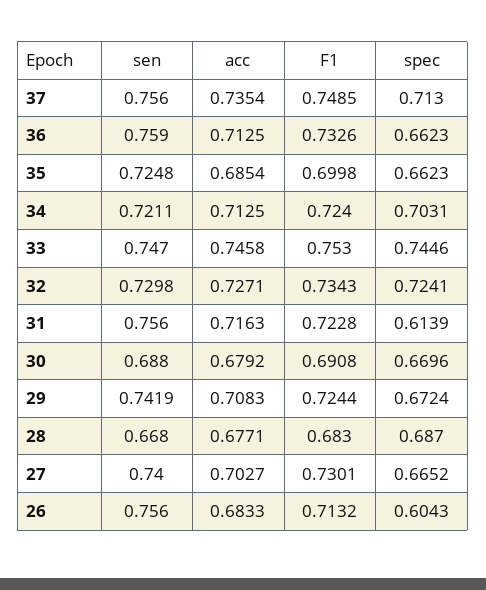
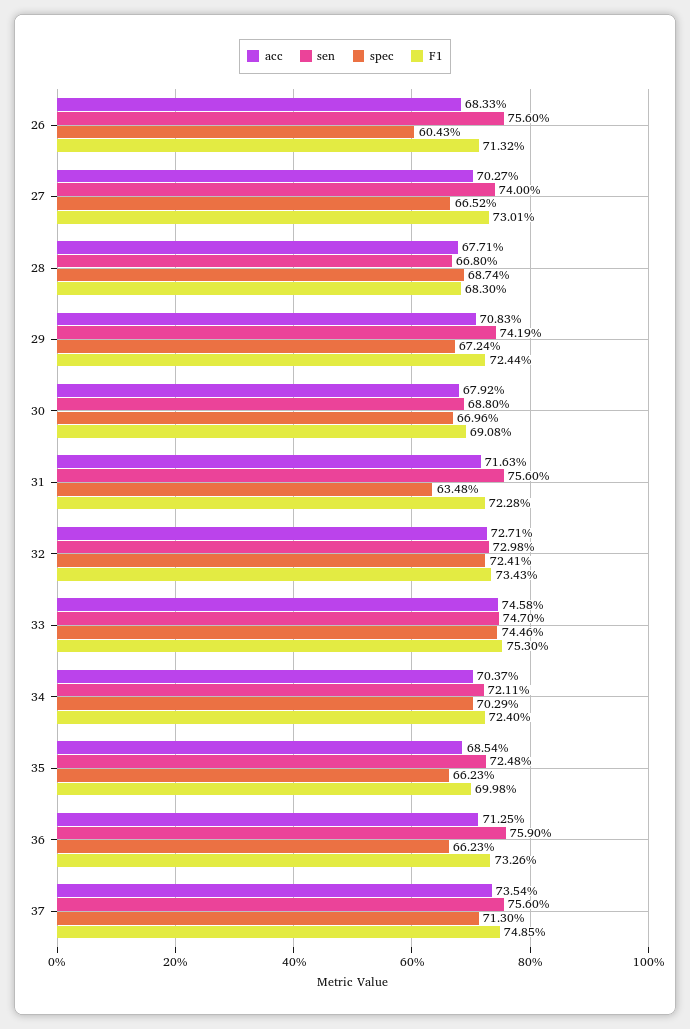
  {
    "sen": {
      "37": 0.756,
      "36": 0.759,
      "35": 0.7248,
      "34": 0.7211,
      "33": 0.747,
      "32": 0.7298,
      "31": 0.756,
      "30": 0.688,
      "29": 0.7419,
      "28": 0.668,
      "27": 0.74,
      "26": 0.756
    },
    "acc": {
      "37": 0.7354,
      "36": 0.7125,
      "35": 0.6854,
-     "34": 0.7125,
+     "34": 0.7037,
      "33": 0.7458,
      "32": 0.7271,
      "31": 0.7163,
      "30": 0.6792,
      "29": 0.7083,
      "28": 0.6771,
      "27": 0.7027,
      "26": 0.6833
    },
    "F1": {
      "37": 0.7485,
      "36": 0.7326,
      "35": 0.6998,
      "34": 0.724,
      "33": 0.753,
      "32": 0.7343,
      "31": 0.7228,
      "30": 0.6908,
      "29": 0.7244,
      "28": 0.683,
      "27": 0.7301,
      "26": 0.7132
    },
    "spec": {
      "37": 0.713,
      "36": 0.6623,
      "35": 0.6623,
-     "34": 0.7031,
+     "34": 0.7029,
      "33": 0.7446,
      "32": 0.7241,
-     "31": 0.6139,
+     "31": 0.6348,
      "30": 0.6696,
      "29": 0.6724,
-     "28": 0.687,
+     "28": 0.6874,
      "27": 0.6652,
      "26": 0.6043
    }
  }

